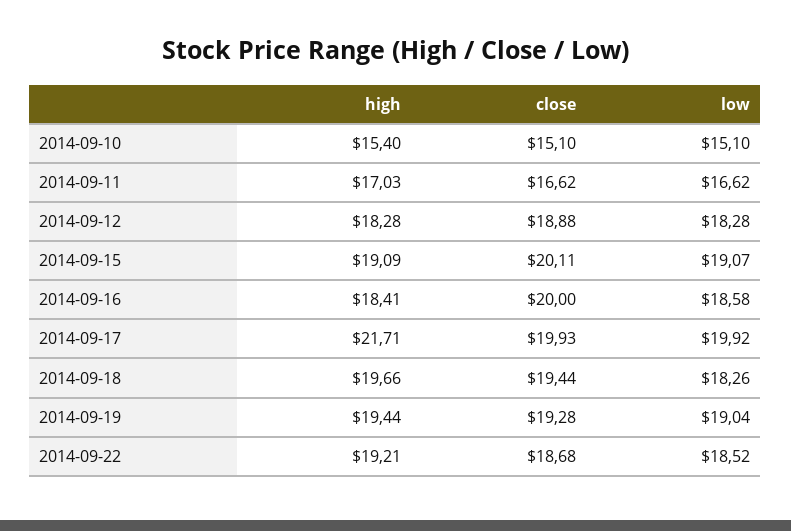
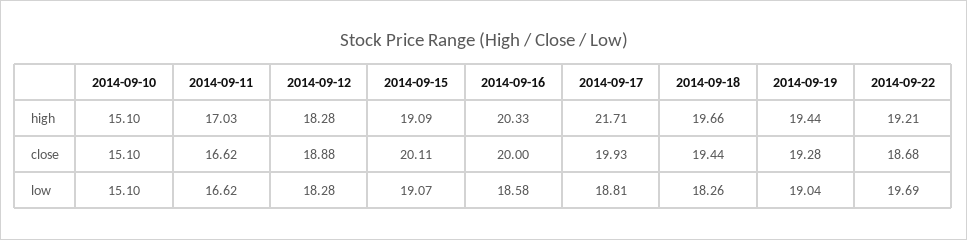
  {
    "high": {
-     "2014-09-10": 15.4,
+     "2014-09-10": 15.1,
      "2014-09-11": 17.03,
      "2014-09-12": 18.28,
      "2014-09-15": 19.09,
-     "2014-09-16": 18.41,
+     "2014-09-16": 20.33,
      "2014-09-17": 21.71,
      "2014-09-18": 19.66,
      "2014-09-19": 19.44,
      "2014-09-22": 19.21
    },
    "close": {
      "2014-09-10": 15.1,
      "2014-09-11": 16.62,
      "2014-09-12": 18.88,
      "2014-09-15": 20.11,
      "2014-09-16": 20,
      "2014-09-17": 19.93,
      "2014-09-18": 19.44,
      "2014-09-19": 19.28,
      "2014-09-22": 18.68
    },
    "low": {
      "2014-09-10": 15.1,
      "2014-09-11": 16.62,
      "2014-09-12": 18.28,
      "2014-09-15": 19.07,
      "2014-09-16": 18.58,
-     "2014-09-17": 19.92,
+     "2014-09-17": 18.81,
      "2014-09-18": 18.26,
      "2014-09-19": 19.04,
-     "2014-09-22": 18.52
+     "2014-09-22": 19.69
    }
  }

